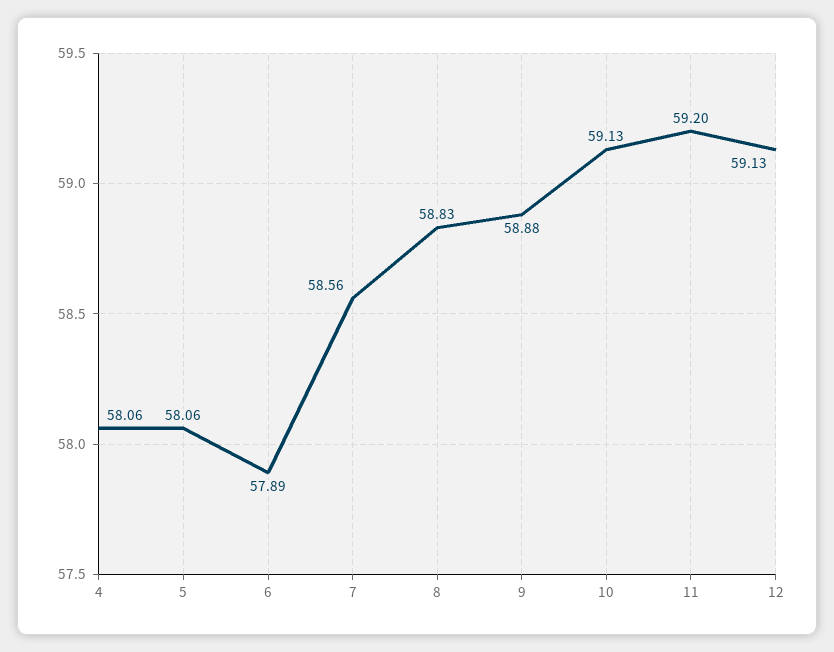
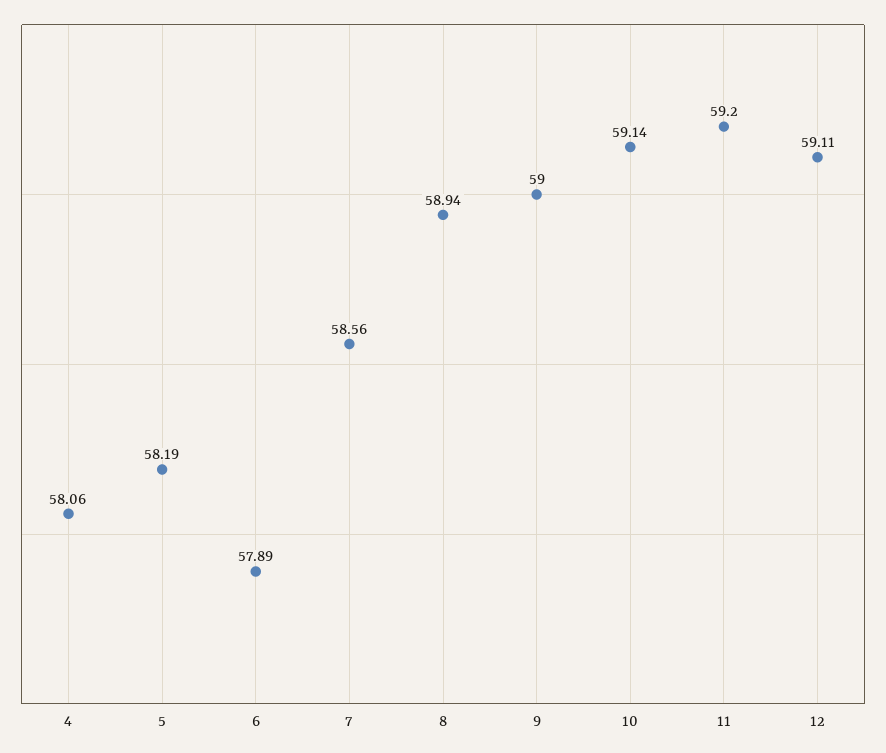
  {
    "4": 58.06,
-   "5": 58.06,
+   "5": 58.19,
    "6": 57.89,
    "7": 58.56,
-   "8": 58.83,
+   "8": 58.94,
-   "9": 58.88,
+   "9": 59,
-   "10": 59.13,
+   "10": 59.14,
    "11": 59.2,
-   "12": 59.13
+   "12": 59.11
  }

